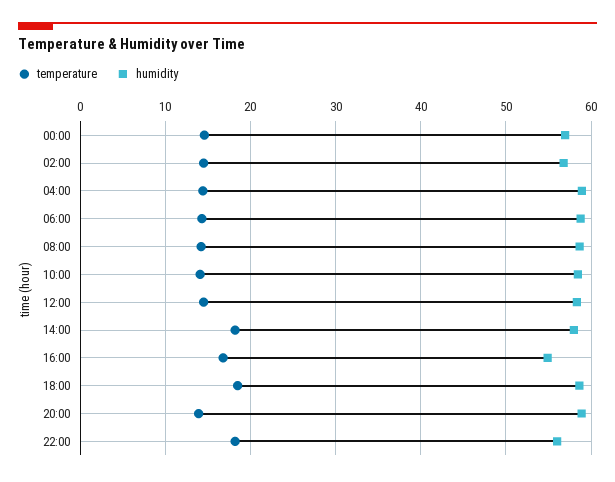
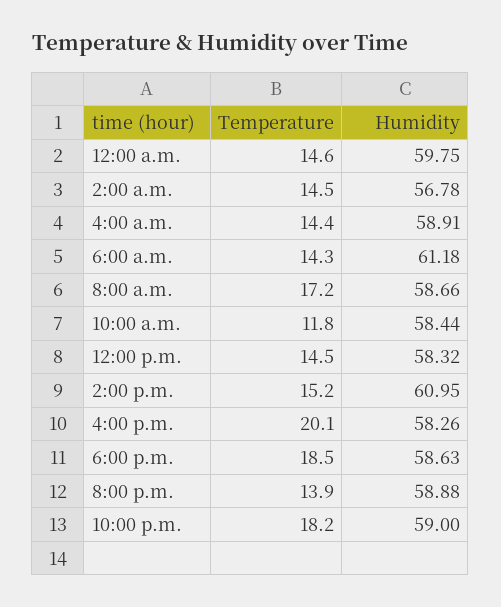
  {
    "temperature": {
      "00:00": 14.6,
      "02:00": 14.5,
      "04:00": 14.4,
      "06:00": 14.3,
-     "08:00": 14,
+     "08:00": 17.2,
-     "10:00": 14,
+     "10:00": 11.8,
      "12:00": 14.5,
-     "14:00": 18,
+     "14:00": 15.2,
-     "16:00": 17,
+     "16:00": 20.1,
      "18:00": 18.5,
      "20:00": 13.9,
      "22:00": 18.2
    },
    "humidity": {
-     "00:00": 57,
+     "00:00": 59.75,
      "02:00": 56.78,
      "04:00": 58.91,
-     "06:00": 59,
+     "06:00": 61.18,
      "08:00": 58.66,
      "10:00": 58.44,
      "12:00": 58.32,
-     "14:00": 58,
+     "14:00": 60.95,
-     "16:00": 55,
+     "16:00": 58.26,
      "18:00": 58.63,
      "20:00": 58.88,
-     "22:00": 56
+     "22:00": 59
    }
  }

